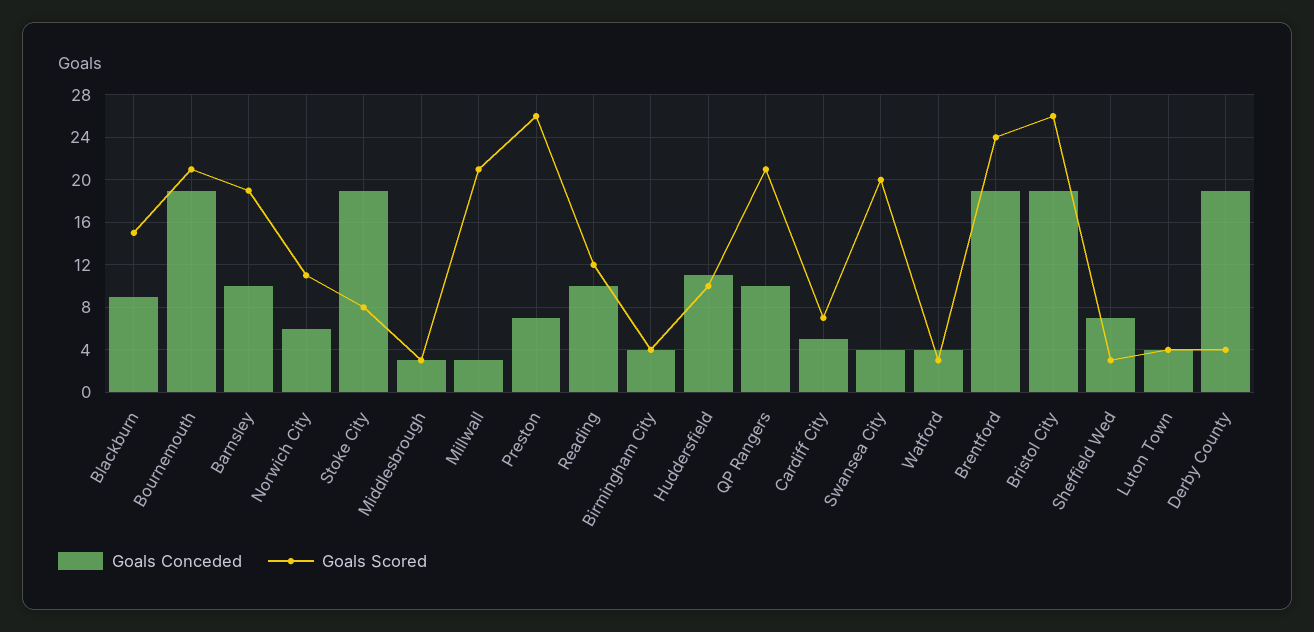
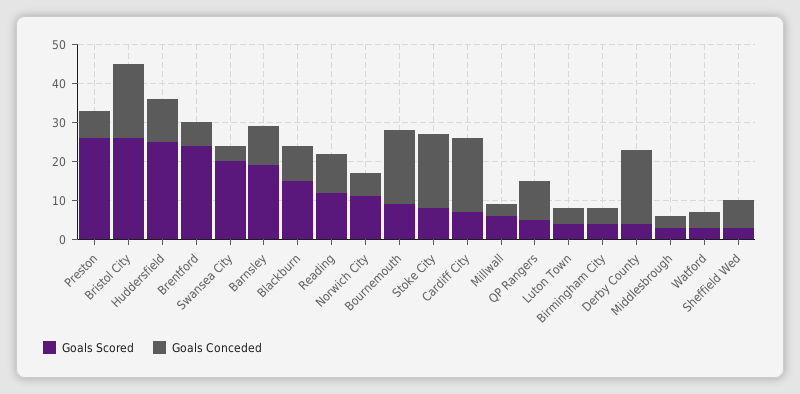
  {
    "Goals Conceded": {
      "Blackburn": 9,
      "Bournemouth": 19,
      "Barnsley": 10,
      "Norwich City": 6,
      "Stoke City": 19,
      "Middlesbrough": 3,
      "Millwall": 3,
      "Preston": 7,
      "Reading": 10,
      "Birmingham City": 4,
      "Huddersfield": 11,
      "QP Rangers": 10,
-     "Cardiff City": 5,
+     "Cardiff City": 20,
      "Swansea City": 4,
      "Watford": 4,
-     "Brentford": 19,
+     "Brentford": 5,
      "Bristol City": 19,
      "Sheffield Wed": 7,
      "Luton Town": 4,
      "Derby County": 19
    },
    "Goals Scored": {
      "Blackburn": 15,
-     "Bournemouth": 21,
+     "Bournemouth": 10,
      "Barnsley": 19,
      "Norwich City": 11,
      "Stoke City": 8,
      "Middlesbrough": 3,
-     "Millwall": 21,
+     "Millwall": 5,
      "Preston": 26,
      "Reading": 12,
      "Birmingham City": 4,
-     "Huddersfield": 10,
+     "Huddersfield": 25,
-     "QP Rangers": 21,
+     "QP Rangers": 5,
      "Cardiff City": 7,
      "Swansea City": 20,
      "Watford": 3,
      "Brentford": 24,
      "Bristol City": 26,
      "Sheffield Wed": 3,
      "Luton Town": 4,
      "Derby County": 4
    }
  }

